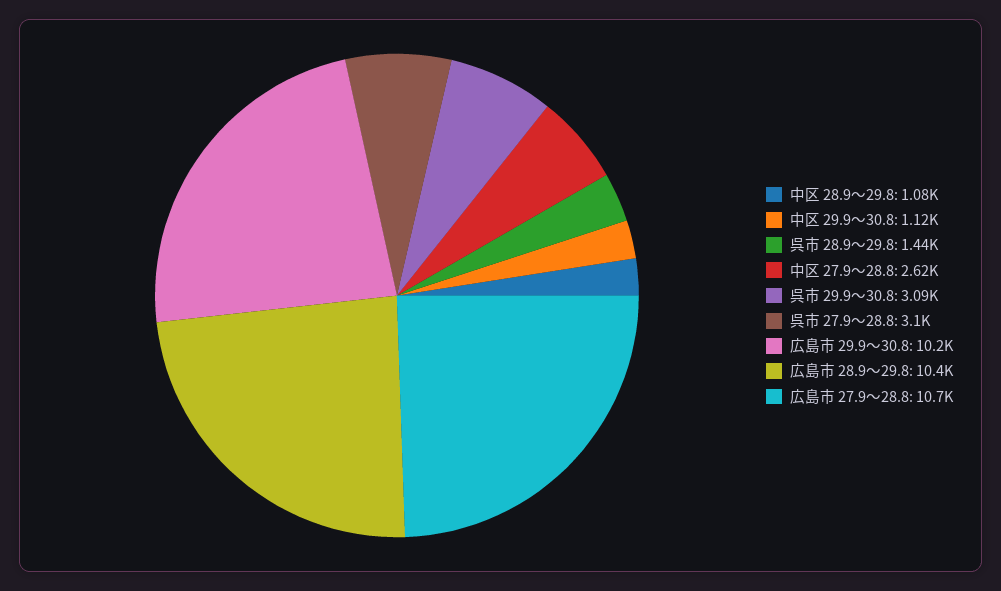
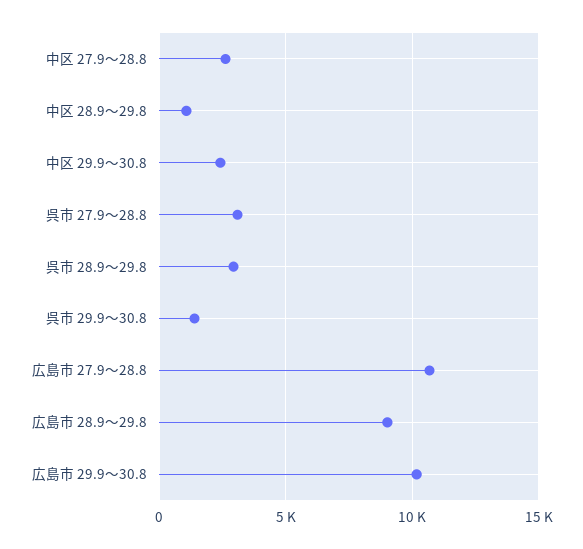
  {
    "中区 28.9～29.8": 1080,
-   "中区 29.9～30.8": 1120,
+   "中区 29.9～30.8": 2500,
-   "呉市 28.9～29.8": 1440,
+   "呉市 28.9～29.8": 3000,
    "中区 27.9～28.8": 2620,
-   "呉市 29.9～30.8": 3090,
+   "呉市 29.9～30.8": 1500,
    "呉市 27.9～28.8": 3100,
    "広島市 29.9～30.8": 10200,
-   "広島市 28.9～29.8": 10400,
+   "広島市 28.9～29.8": 9000,
    "広島市 27.9～28.8": 10700
  }

